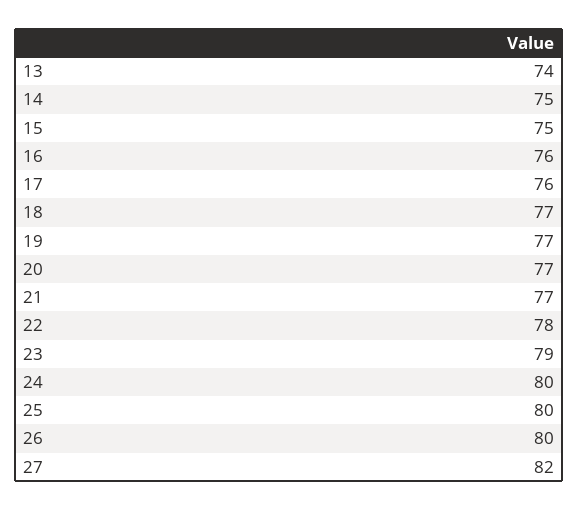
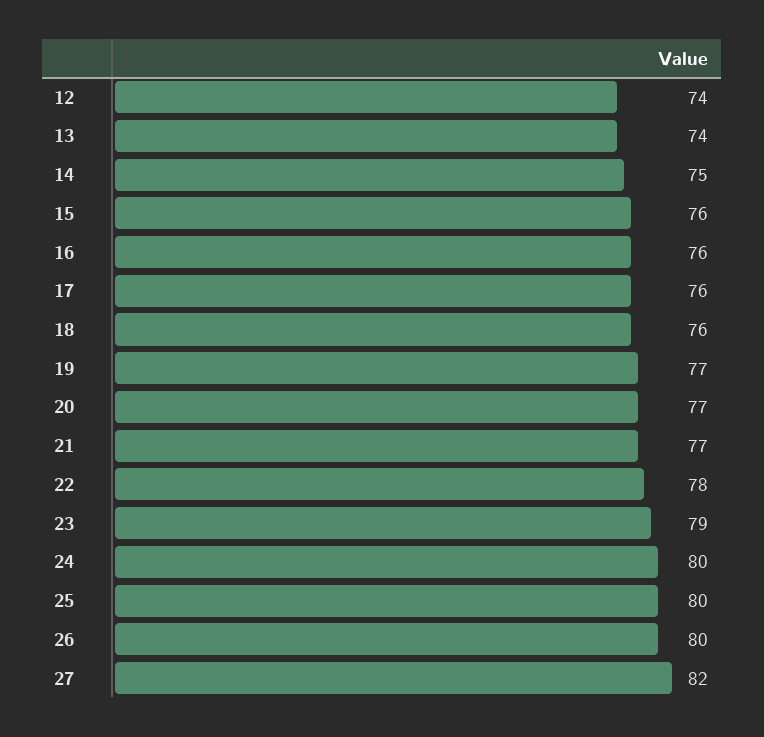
  {
    "13": 74,
    "14": 75,
-   "15": 75,
+   "15": 76,
    "16": 76,
    "17": 76,
-   "18": 77,
+   "18": 76,
    "19": 77,
    "20": 77,
    "21": 77,
    "22": 78,
    "23": 79,
    "24": 80,
    "25": 80,
    "26": 80,
-   "27": 82
+   "27": 82,
+   "12": 74
  }

